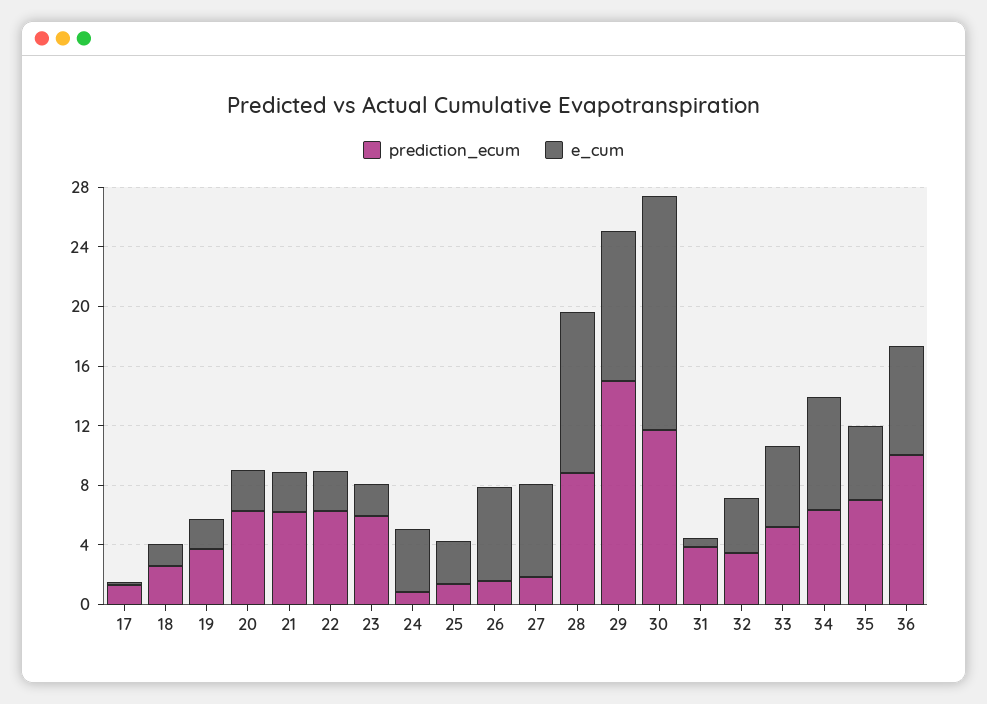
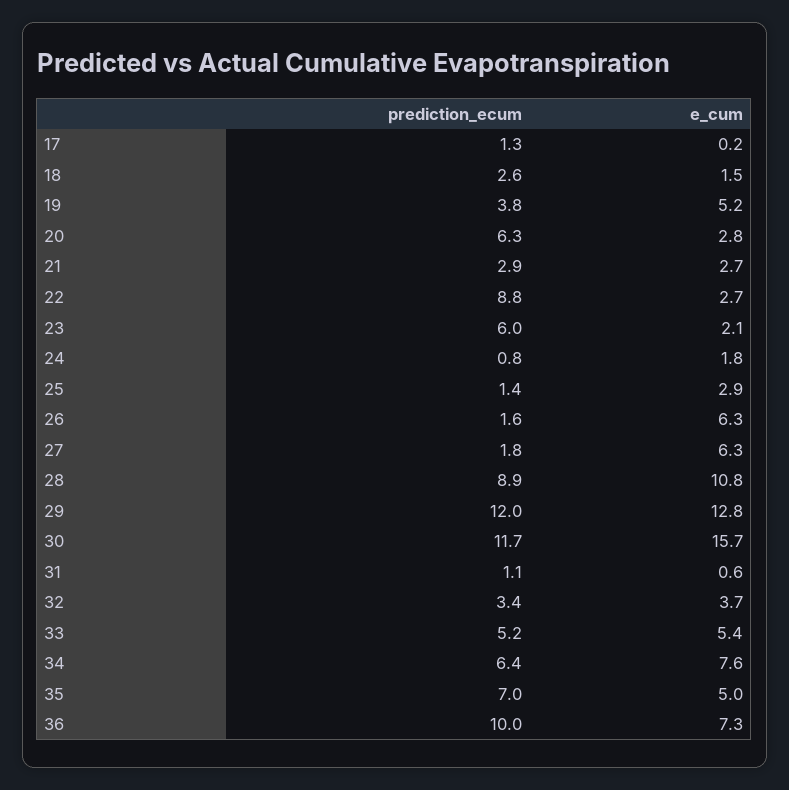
  {
    "prediction_ecum": {
      "17": 1.3,
      "18": 2.6,
      "19": 3.8,
      "20": 6.3,
-     "21": 6,
+     "21": 2.9,
-     "22": 6,
+     "22": 8.8,
      "23": 6,
      "24": 0.8,
      "25": 1.4,
      "26": 1.6,
      "27": 1.8,
      "28": 8.9,
-     "29": 15,
+     "29": 12,
      "30": 11.7,
-     "31": 4,
+     "31": 1.1,
      "32": 3.4,
      "33": 5.2,
      "34": 6.4,
      "35": 7,
      "36": 10
    },
    "e_cum": {
      "17": 0.2,
      "18": 1.5,
-     "19": 2,
+     "19": 5.2,
      "20": 2.8,
      "21": 2.7,
      "22": 2.7,
      "23": 2.1,
-     "24": 4,
+     "24": 1.8,
      "25": 2.9,
      "26": 6.3,
      "27": 6.3,
      "28": 10.8,
-     "29": 10,
+     "29": 12.8,
      "30": 15.7,
      "31": 0.6,
      "32": 3.7,
      "33": 5.4,
      "34": 7.6,
      "35": 5,
      "36": 7.3
    }
  }

